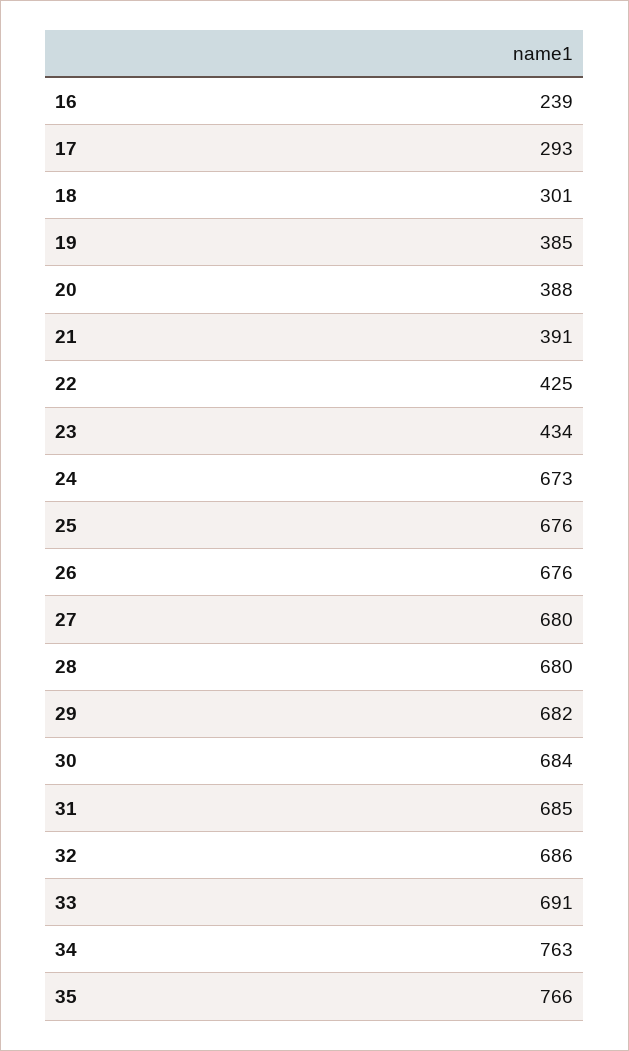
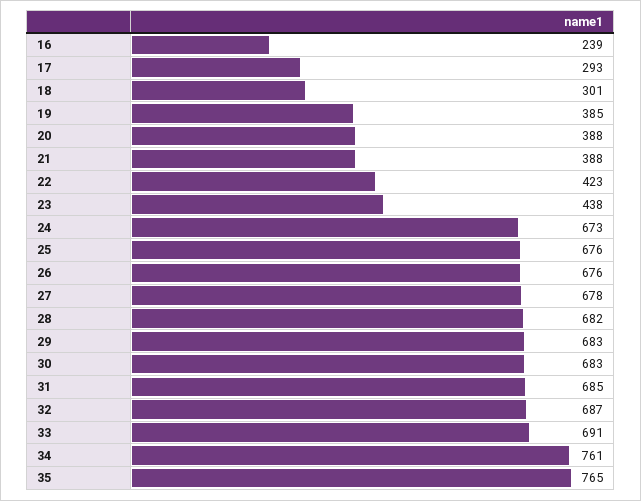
  {
    "16": 239,
    "17": 293,
    "18": 301,
    "19": 385,
    "20": 388,
-   "21": 391,
+   "21": 388,
-   "22": 425,
+   "22": 423,
-   "23": 434,
+   "23": 438,
    "24": 673,
    "25": 676,
    "26": 676,
-   "27": 680,
+   "27": 678,
-   "28": 680,
+   "28": 682,
-   "29": 682,
+   "29": 683,
-   "30": 684,
+   "30": 683,
    "31": 685,
-   "32": 686,
+   "32": 687,
    "33": 691,
-   "34": 763,
+   "34": 761,
-   "35": 766
+   "35": 765
  }

